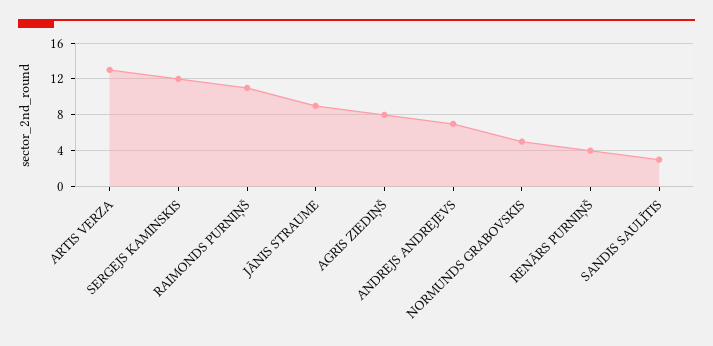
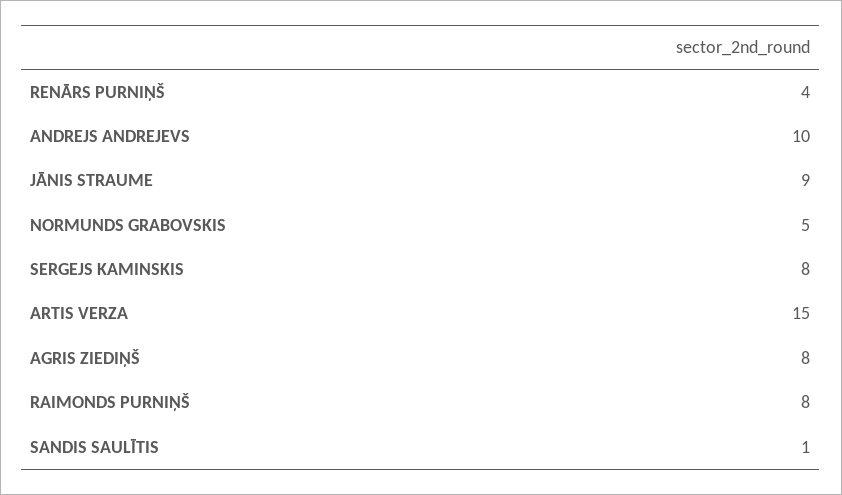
  {
-   "ARTIS VERZA": 13,
+   "ARTIS VERZA": 15,
-   "SERGEJS KAMINSKIS": 12,
+   "SERGEJS KAMINSKIS": 8,
-   "RAIMONDS PURNIŅŠ": 11,
+   "RAIMONDS PURNIŅŠ": 8,
    "JĀNIS STRAUME": 9,
    "AGRIS ZIEDIŅŠ": 8,
-   "ANDREJS ANDREJEVS": 7,
+   "ANDREJS ANDREJEVS": 10,
    "NORMUNDS GRABOVSKIS": 5,
    "RENĀRS PURNIŅŠ": 4,
-   "SANDIS SAULĪTIS": 3
+   "SANDIS SAULĪTIS": 1
  }

